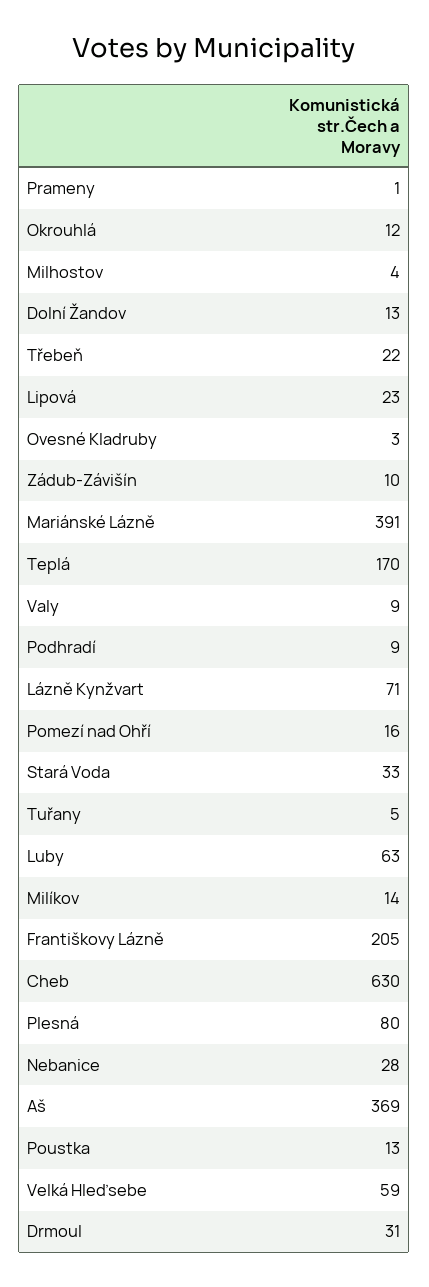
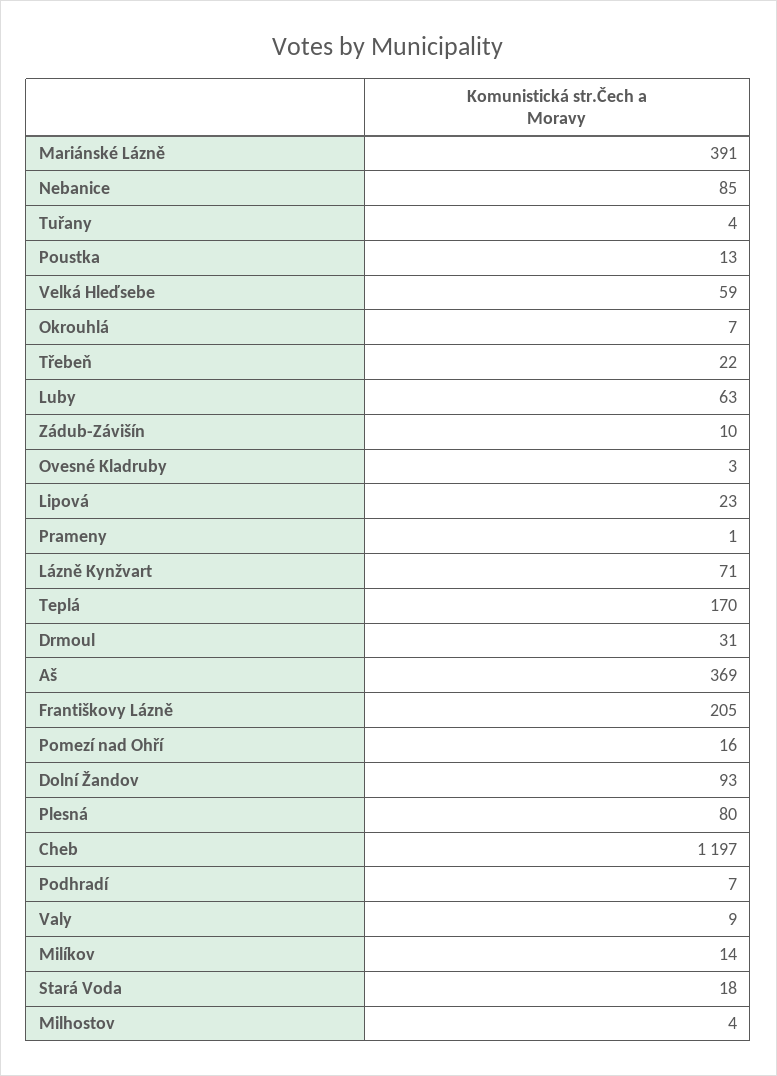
  {
    "Prameny": 1,
-   "Okrouhlá": 12,
+   "Okrouhlá": 7,
    "Milhostov": 4,
-   "Dolní Žandov": 13,
+   "Dolní Žandov": 93,
    "Třebeň": 22,
    "Lipová": 23,
    "Ovesné Kladruby": 3,
    "Zádub-Závišín": 10,
    "Mariánské Lázně": 391,
    "Teplá": 170,
    "Valy": 9,
-   "Podhradí": 9,
+   "Podhradí": 7,
    "Lázně Kynžvart": 71,
    "Pomezí nad Ohří": 16,
-   "Stará Voda": 33,
+   "Stará Voda": 18,
-   "Tuřany": 5,
+   "Tuřany": 4,
    "Luby": 63,
    "Milíkov": 14,
    "Františkovy Lázně": 205,
-   "Cheb": 630,
+   "Cheb": 1197,
    "Plesná": 80,
-   "Nebanice": 28,
+   "Nebanice": 85,
    "Aš": 369,
    "Poustka": 13,
    "Velká Hleďsebe": 59,
    "Drmoul": 31
  }

